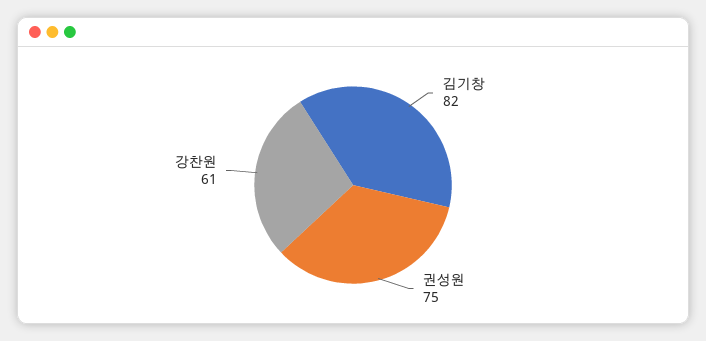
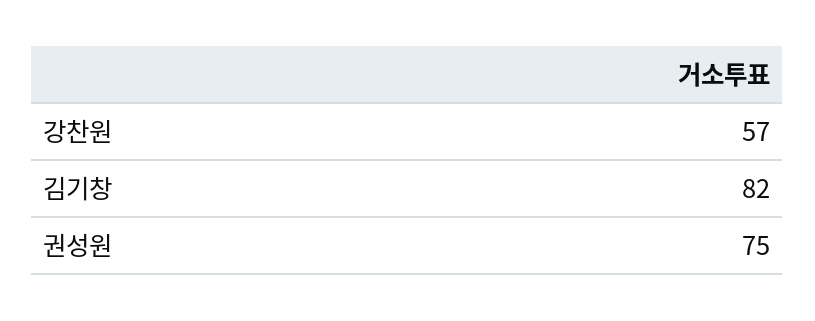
  {
    "김기창": 82,
    "권성원": 75,
-   "강찬원": 61
+   "강찬원": 57
  }

